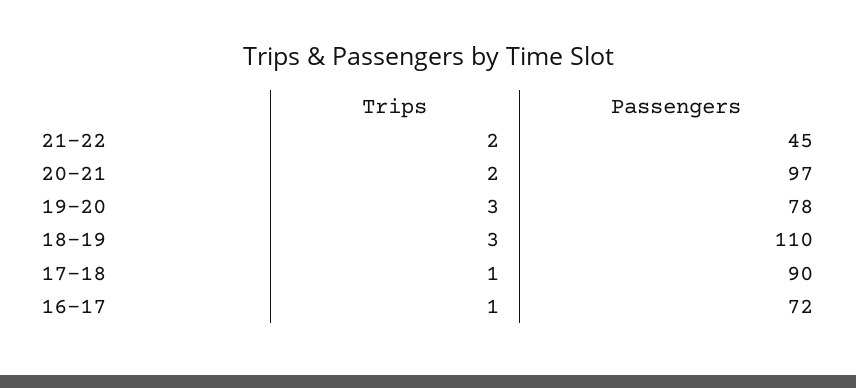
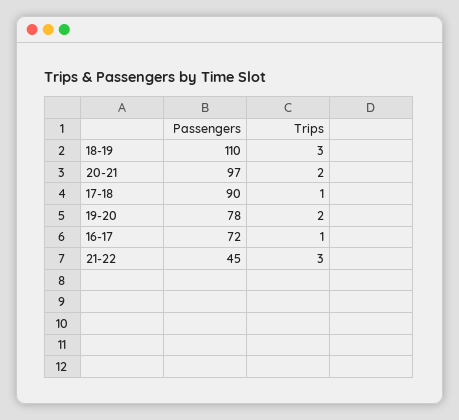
  {
    "Trips": {
-     "21-22": 2,
+     "21-22": 3,
      "20-21": 2,
-     "19-20": 3,
+     "19-20": 2,
      "18-19": 3,
      "17-18": 1,
      "16-17": 1
    },
    "Passengers": {
      "21-22": 45,
      "20-21": 97,
      "19-20": 78,
      "18-19": 110,
      "17-18": 90,
      "16-17": 72
    }
  }

